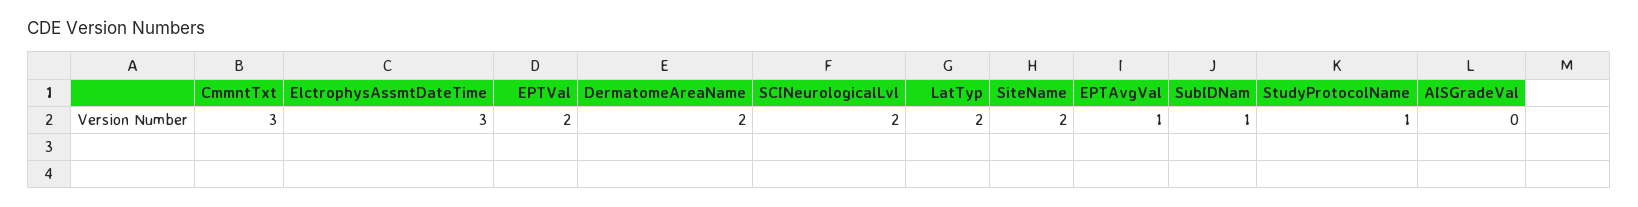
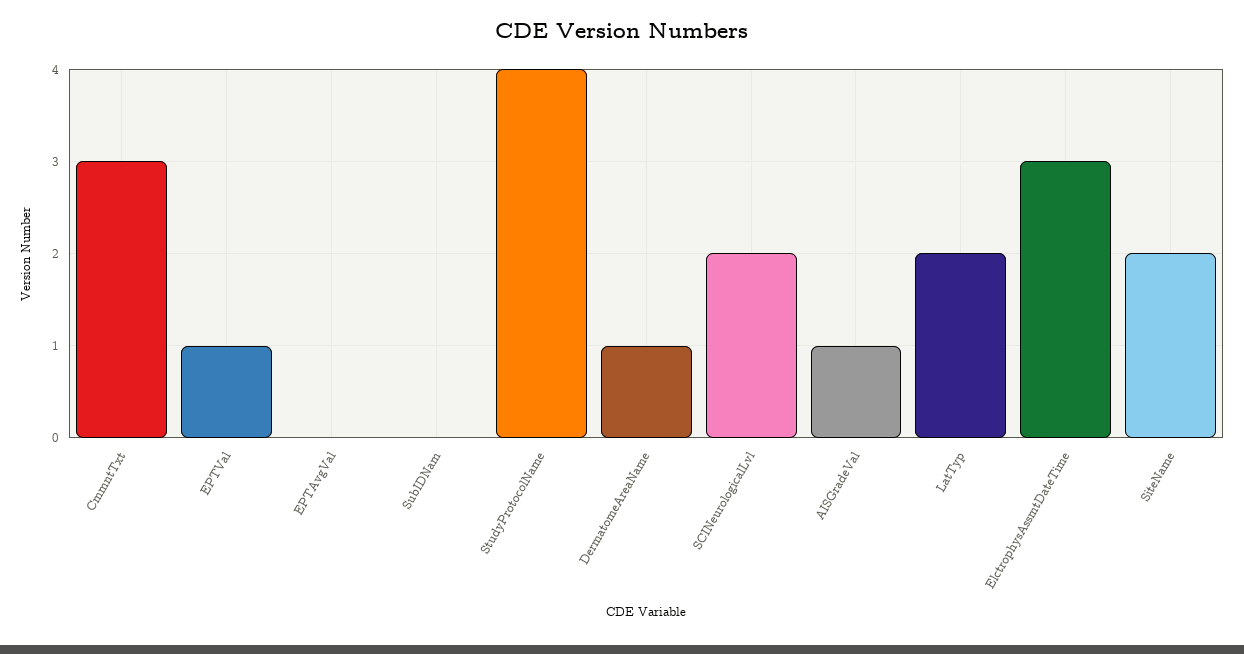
  {
    "CmmntTxt": 3,
    "ElctrophysAssmtDateTime": 3,
-   "EPTVal": 2,
+   "EPTVal": 1,
-   "DermatomeAreaName": 2,
+   "DermatomeAreaName": 1,
    "SCINeurologicalLvl": 2,
    "LatTyp": 2,
    "SiteName": 2,
-   "EPTAvgVal": 1,
+   "EPTAvgVal": 0,
-   "SubIDNam": 1,
+   "SubIDNam": 0,
-   "StudyProtocolName": 1,
+   "StudyProtocolName": 4,
-   "AISGradeVal": 0
+   "AISGradeVal": 1
  }

